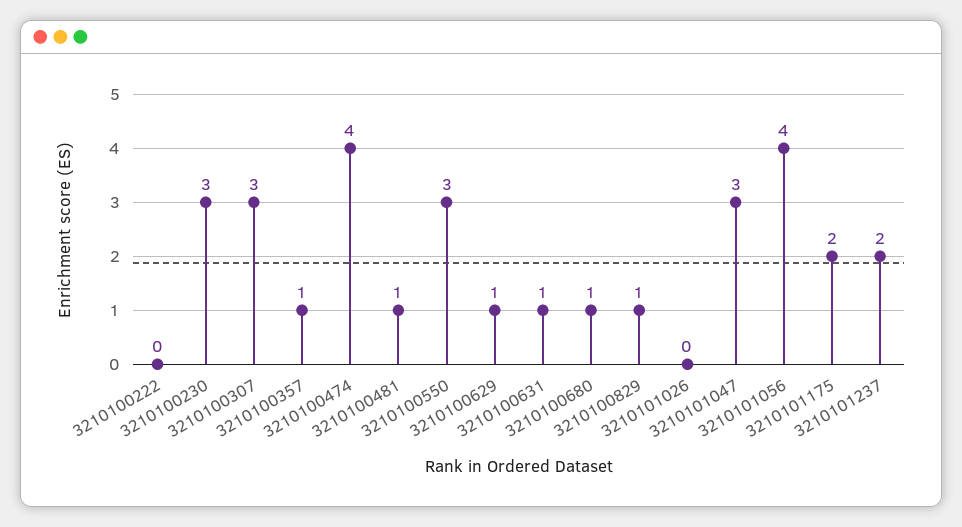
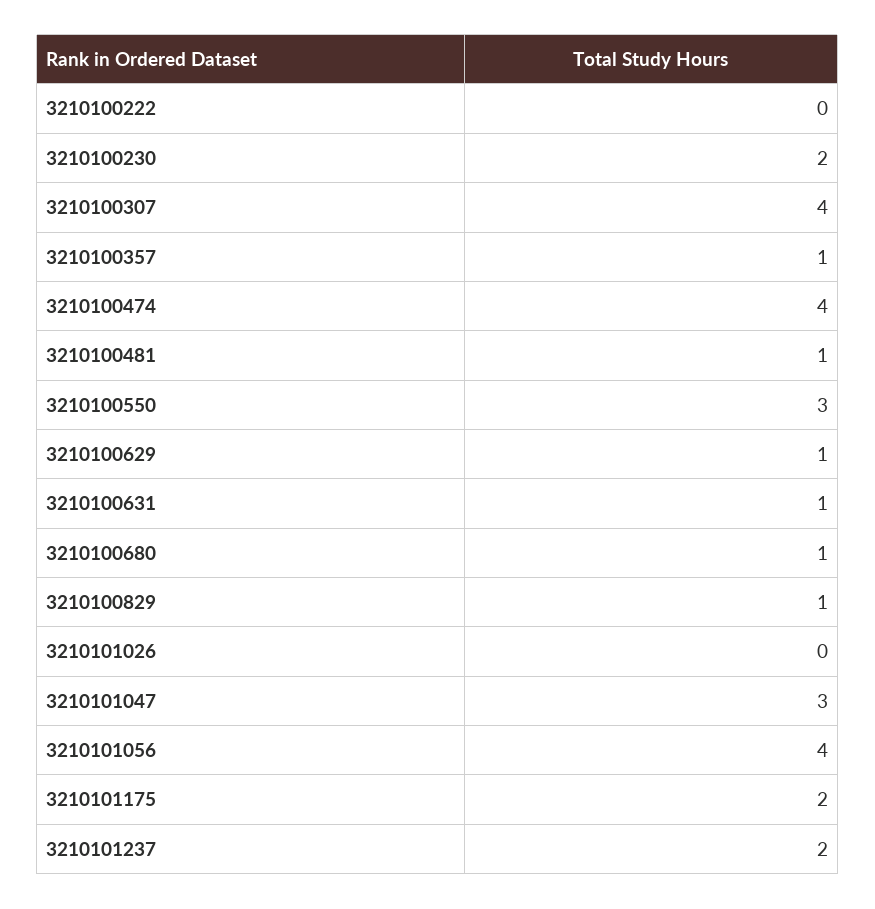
  {
    "3210100222": 0,
-   "3210100230": 3,
+   "3210100230": 2,
-   "3210100307": 3,
+   "3210100307": 4,
    "3210100357": 1,
    "3210100474": 4,
    "3210100481": 1,
    "3210100550": 3,
    "3210100629": 1,
    "3210100631": 1,
    "3210100680": 1,
    "3210100829": 1,
    "3210101026": 0,
    "3210101047": 3,
    "3210101056": 4,
    "3210101175": 2,
    "3210101237": 2
  }

